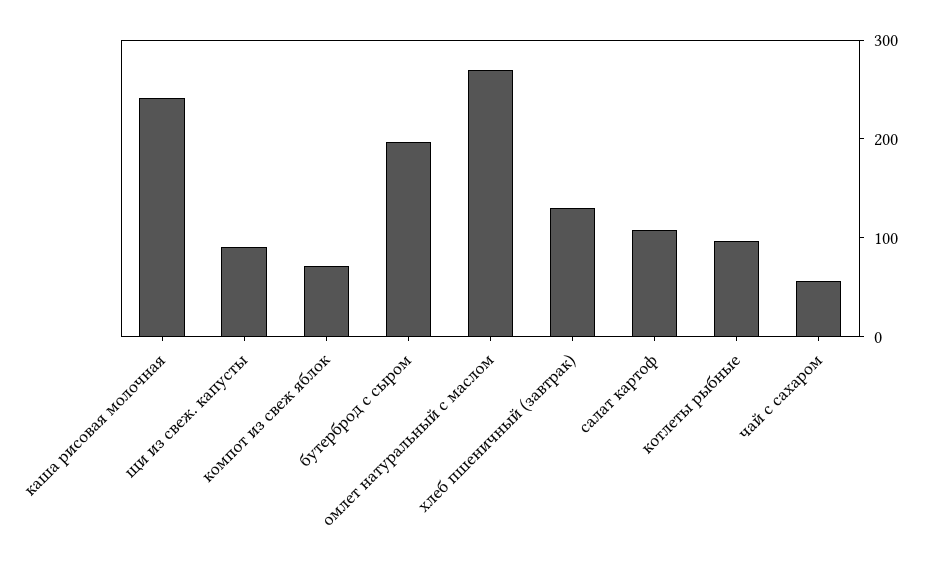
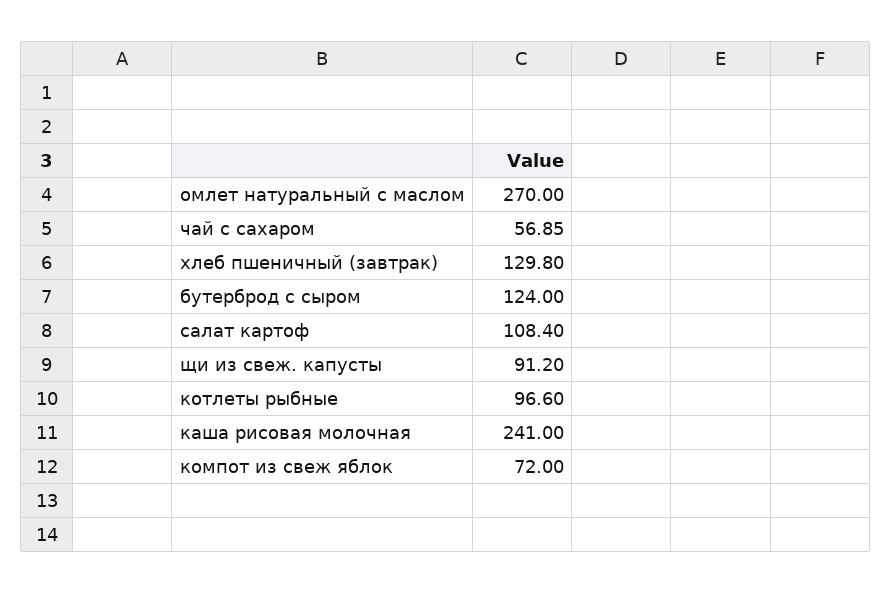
  {
    "каша рисовая молочная": 241,
    "щи из свеж. капусты": 91.2,
    "компот из свеж яблок": 72,
-   "бутерброд с сыром": 200,
+   "бутерброд с сыром": 124,
    "омлет натуральный с маслом": 270,
    "хлеб пшеничный (завтрак)": 129.8,
    "салат картоф": 108.4,
    "котлеты рыбные": 96.6,
    "чай с сахаром": 56.85
  }

